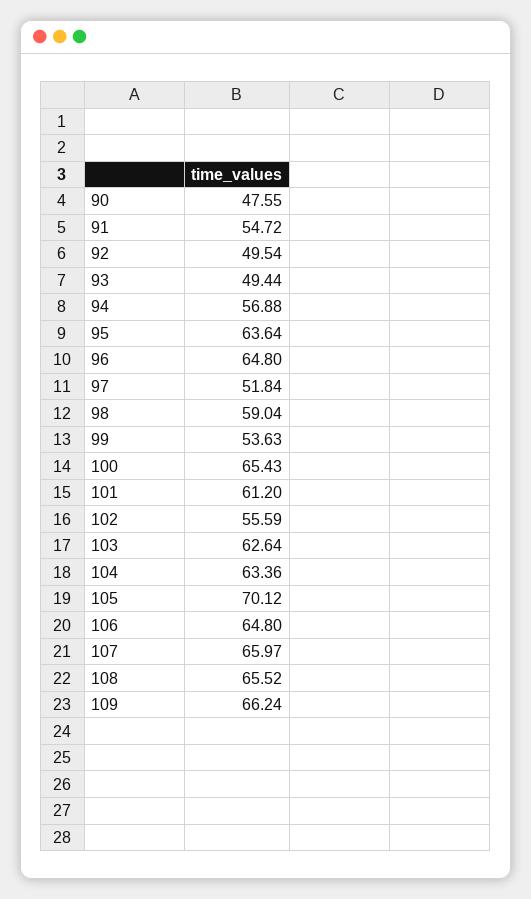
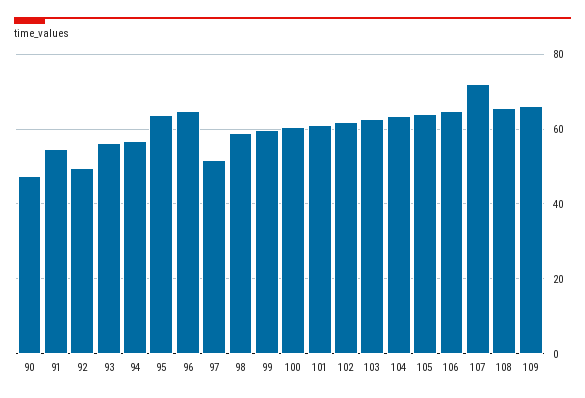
  {
    "90": 47.55,
    "91": 54.72,
    "92": 49.54,
-   "93": 49.44,
+   "93": 56,
    "94": 56.88,
    "95": 63.64,
    "96": 64.8,
    "97": 51.84,
    "98": 59.04,
-   "99": 53.63,
+   "99": 60,
-   "100": 65.43,
+   "100": 60,
    "101": 61.2,
-   "102": 55.59,
+   "102": 62,
    "103": 62.64,
    "104": 63.36,
-   "105": 70.12,
+   "105": 64,
    "106": 64.8,
-   "107": 65.97,
+   "107": 72,
    "108": 65.52,
    "109": 66.24
  }

